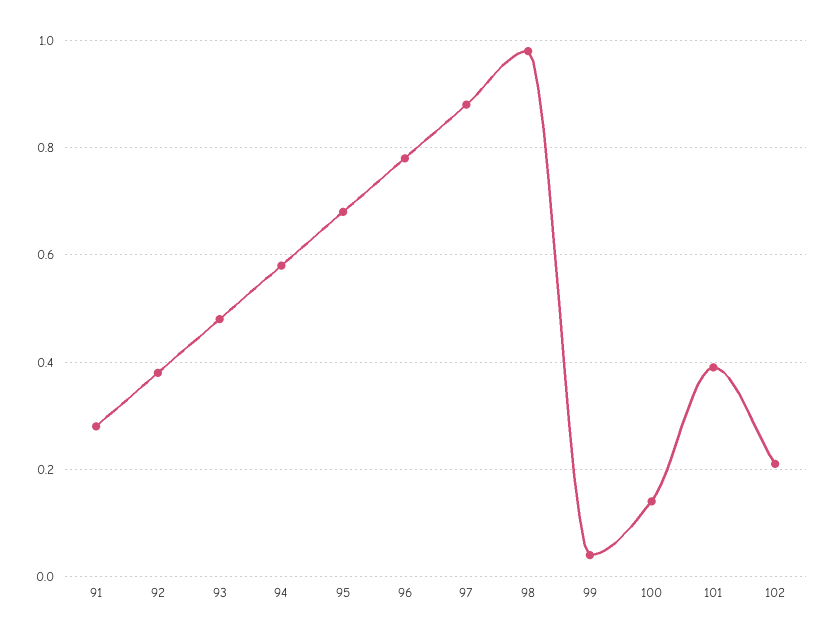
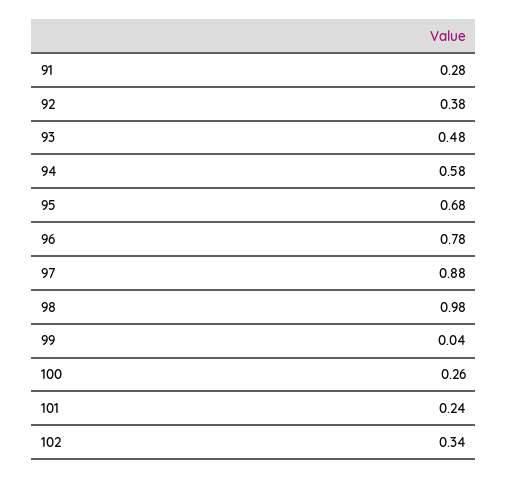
  {
    "91": 0.28,
    "92": 0.38,
    "93": 0.48,
    "94": 0.58,
    "95": 0.68,
    "96": 0.78,
    "97": 0.88,
    "98": 0.98,
    "99": 0.04,
-   "100": 0.15,
+   "100": 0.26,
-   "101": 0.4,
+   "101": 0.24,
-   "102": 0.2
+   "102": 0.34
  }

